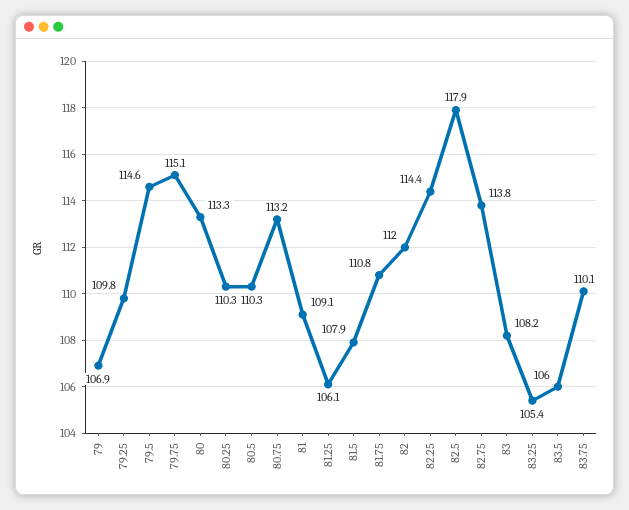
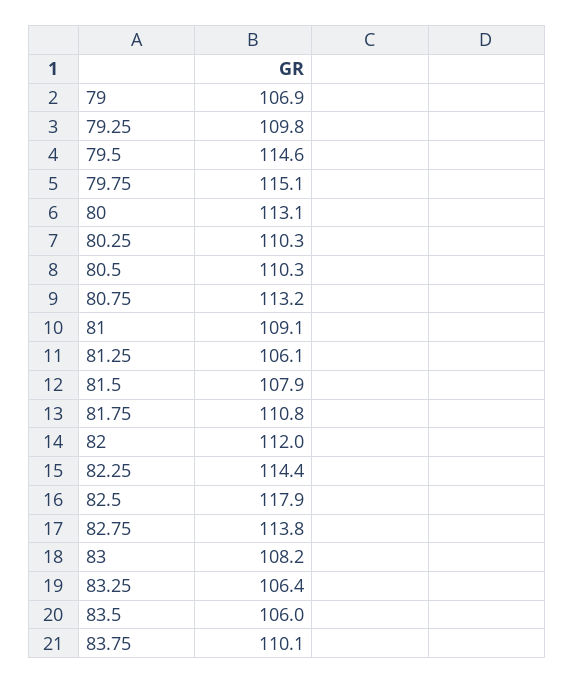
  {
    "79": 106.9,
    "79.25": 109.8,
    "79.5": 114.6,
    "79.75": 115.1,
-   "80": 113.3,
+   "80": 113.1,
    "80.25": 110.3,
    "80.5": 110.3,
    "80.75": 113.2,
    "81": 109.1,
    "81.25": 106.1,
    "81.5": 107.9,
    "81.75": 110.8,
    "82": 112,
    "82.25": 114.4,
    "82.5": 117.9,
    "82.75": 113.8,
    "83": 108.2,
-   "83.25": 105.4,
+   "83.25": 106.4,
    "83.5": 106,
    "83.75": 110.1
  }

